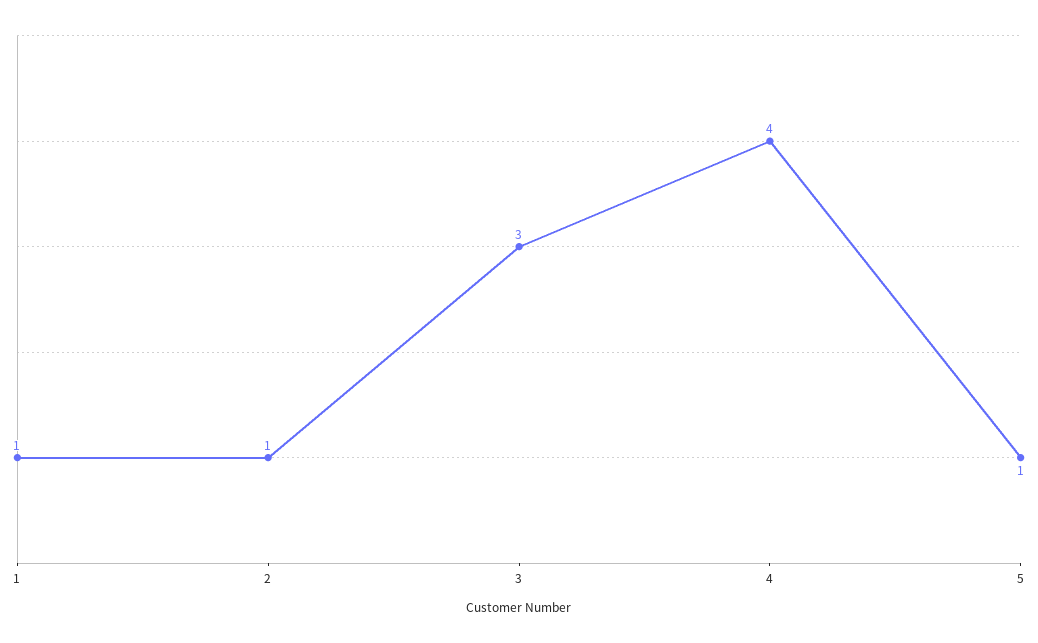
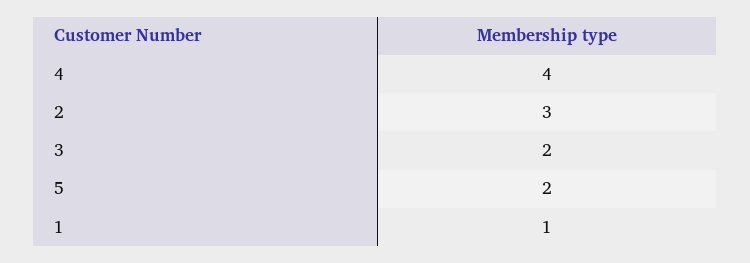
  {
    "1": 1,
-   "2": 1,
+   "2": 3,
-   "3": 3,
+   "3": 2,
    "4": 4,
-   "5": 1
+   "5": 2
  }

